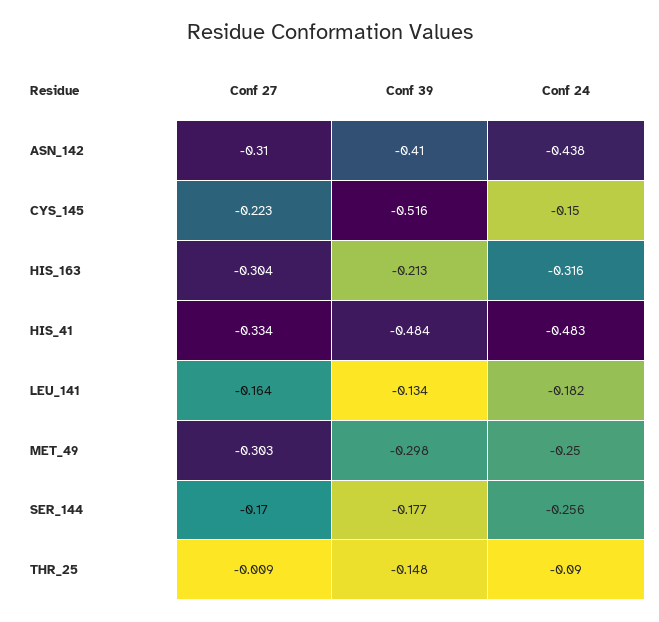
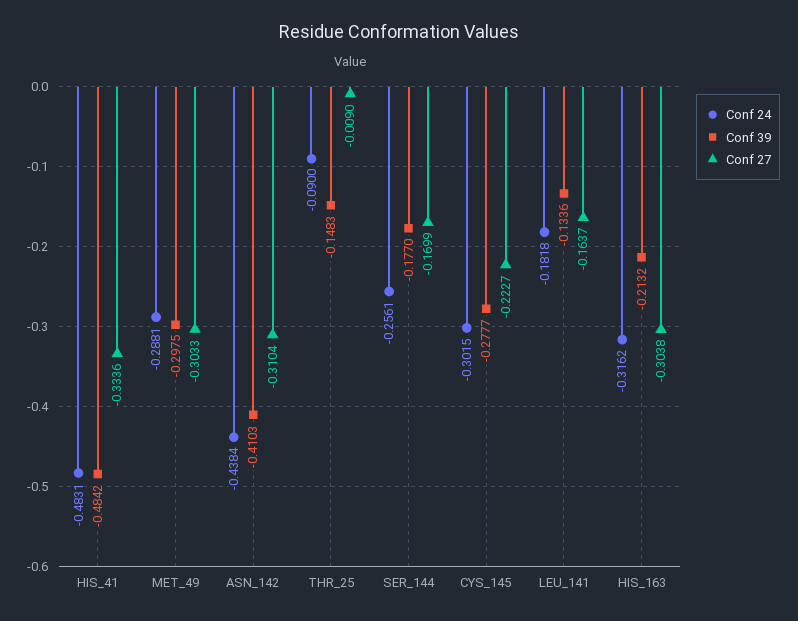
  {
    "Conf 27": {
      "ASN_142": -0.3104,
      "CYS_145": -0.2227,
      "HIS_163": -0.3038,
      "HIS_41": -0.3336,
      "LEU_141": -0.1637,
      "MET_49": -0.3033,
      "SER_144": -0.1699,
      "THR_25": -0.009
    },
    "Conf 39": {
      "ASN_142": -0.4103,
-     "CYS_145": -0.516,
+     "CYS_145": -0.2777,
      "HIS_163": -0.2132,
      "HIS_41": -0.4842,
      "LEU_141": -0.1336,
      "MET_49": -0.2975,
      "SER_144": -0.177,
      "THR_25": -0.1483
    },
    "Conf 24": {
      "ASN_142": -0.4384,
-     "CYS_145": -0.15,
+     "CYS_145": -0.3015,
      "HIS_163": -0.3162,
      "HIS_41": -0.4831,
      "LEU_141": -0.1818,
-     "MET_49": -0.25,
+     "MET_49": -0.2881,
      "SER_144": -0.2561,
      "THR_25": -0.09
    }
  }

